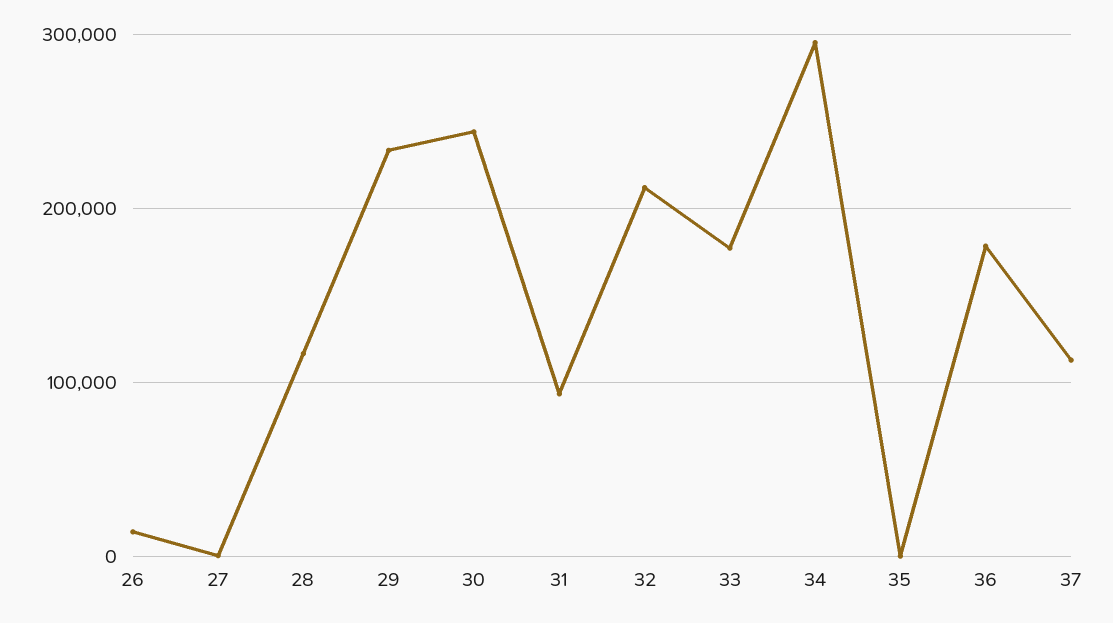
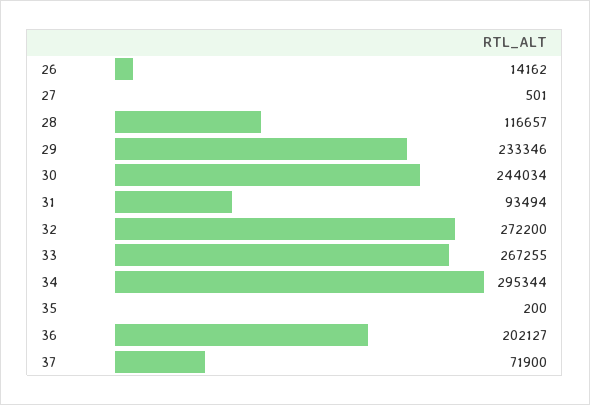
  {
    "26": 14162,
    "27": 501,
    "28": 116657,
    "29": 233346,
    "30": 244034,
    "31": 93494,
-   "32": 210000,
+   "32": 272200,
-   "33": 180000,
+   "33": 267255,
    "34": 295344,
    "35": 200,
-   "36": 180000,
+   "36": 202127,
-   "37": 110000
+   "37": 71900
  }

